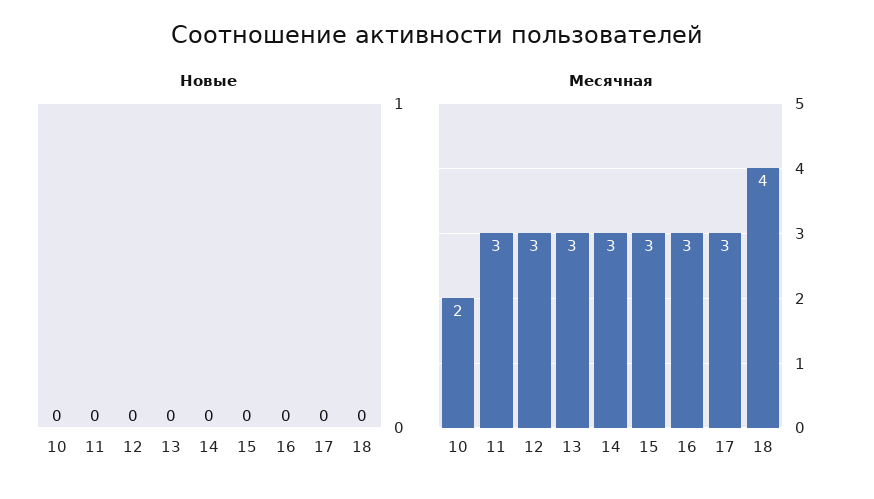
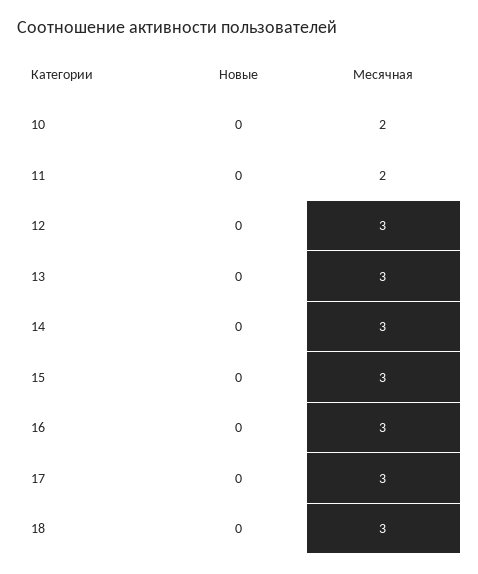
  {
    "Новые": {
      "10": 0,
      "11": 0,
      "12": 0,
      "13": 0,
      "14": 0,
      "15": 0,
      "16": 0,
      "17": 0,
      "18": 0
    },
    "Месячная": {
      "10": 2,
-     "11": 3,
+     "11": 2,
      "12": 3,
      "13": 3,
      "14": 3,
      "15": 3,
      "16": 3,
      "17": 3,
-     "18": 4
+     "18": 3
    }
  }

